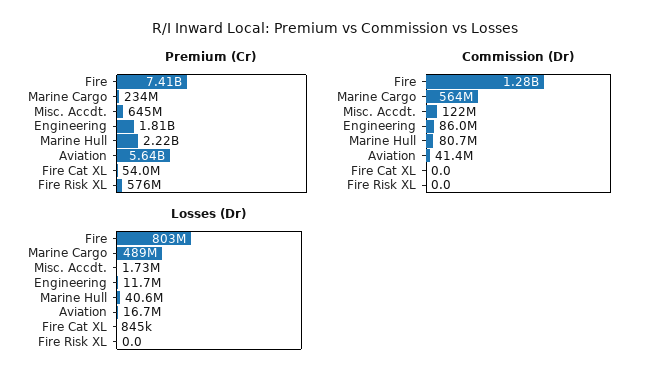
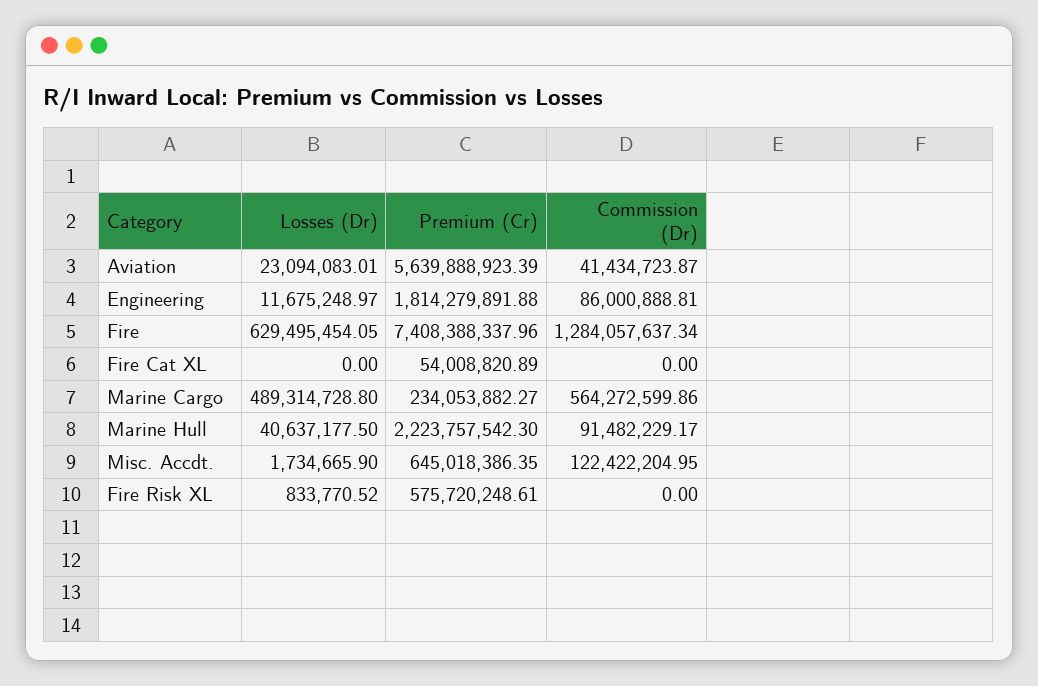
  {
    "Premium (Cr)": {
      "Fire": 7408388337.96,
      "Marine Cargo": 234053882.27,
      "Misc. Accdt.": 645018386.35,
      "Engineering": 1814279891.88,
      "Marine Hull": 2223757542.3,
      "Aviation": 5639888923.39,
      "Fire Cat XL": 54008820.89,
      "Fire Risk XL": 575720248.61
    },
    "Commission (Dr)": {
      "Fire": 1284057637.34,
      "Marine Cargo": 564272599.86,
      "Misc. Accdt.": 122422204.95,
      "Engineering": 86000888.81,
-     "Marine Hull": 80700000,
+     "Marine Hull": 91482229.17,
      "Aviation": 41434723.87,
      "Fire Cat XL": 0,
      "Fire Risk XL": 0
    },
    "Losses (Dr)": {
-     "Fire": 803000000,
+     "Fire": 629495454.05,
      "Marine Cargo": 489314728.8,
      "Misc. Accdt.": 1734665.9,
      "Engineering": 11675248.97,
      "Marine Hull": 40637177.5,
-     "Aviation": 16700000,
+     "Aviation": 23094083.01,
-     "Fire Cat XL": 845000,
+     "Fire Cat XL": 0,
-     "Fire Risk XL": 0
+     "Fire Risk XL": 833770.52
    }
  }

